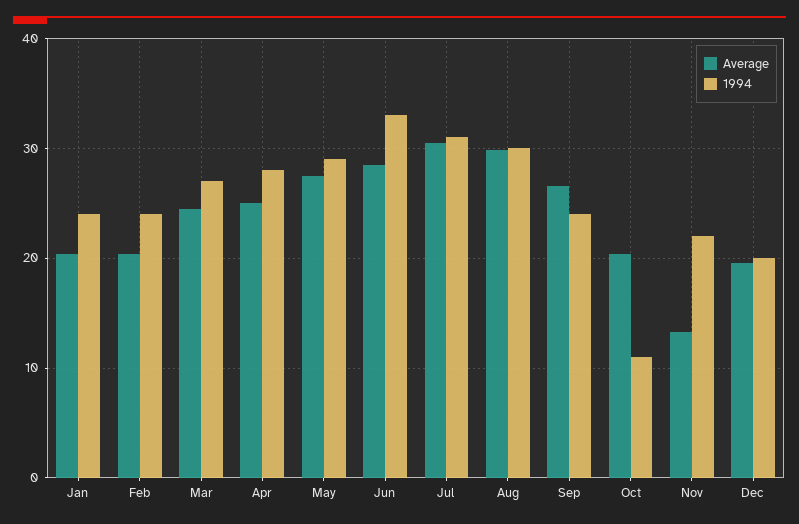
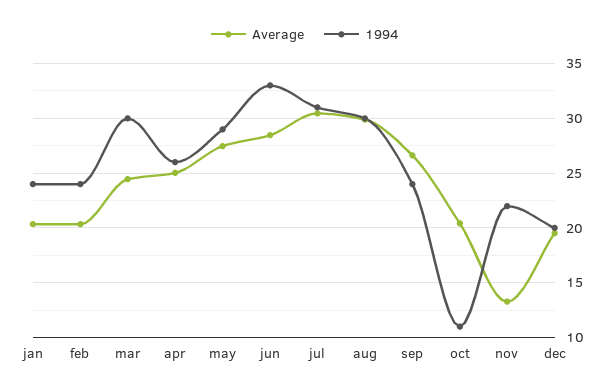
  {
    "Average": {
      "Jan": 20,
      "Feb": 20,
      "Mar": 24,
      "Apr": 25,
      "May": 27,
      "Jun": 28,
      "Jul": 30,
      "Aug": 30,
      "Sep": 27,
      "Oct": 20,
      "Nov": 13,
      "Dec": 20
    },
    "1994": {
      "Jan": 24,
      "Feb": 24,
-     "Mar": 27,
+     "Mar": 30,
-     "Apr": 28,
+     "Apr": 26,
      "May": 29,
      "Jun": 33,
      "Jul": 31,
      "Aug": 30,
      "Sep": 24,
      "Oct": 11,
      "Nov": 22,
      "Dec": 20
    }
  }

